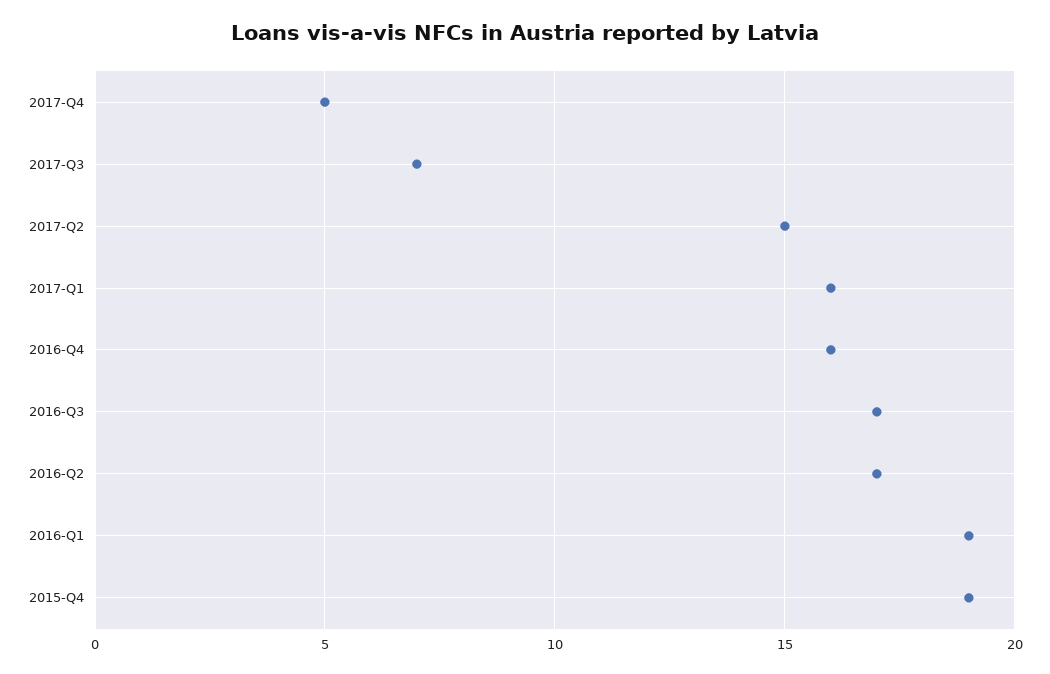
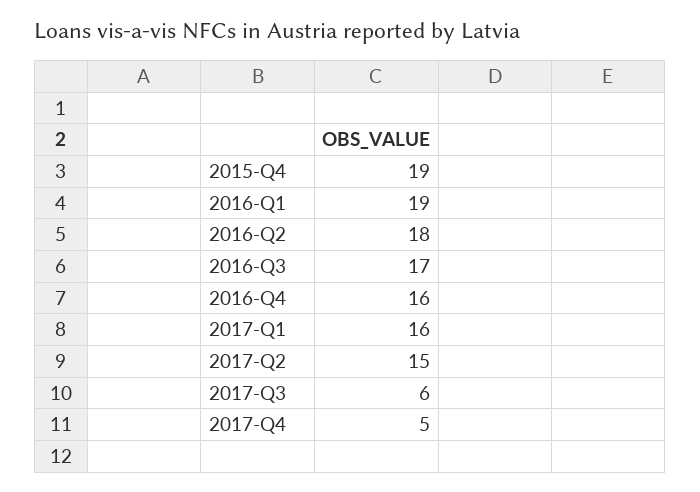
  {
    "2017-Q4": 5,
-   "2017-Q3": 7,
+   "2017-Q3": 6,
    "2017-Q2": 15,
    "2017-Q1": 16,
    "2016-Q4": 16,
    "2016-Q3": 17,
-   "2016-Q2": 17,
+   "2016-Q2": 18,
    "2016-Q1": 19,
    "2015-Q4": 19
  }

